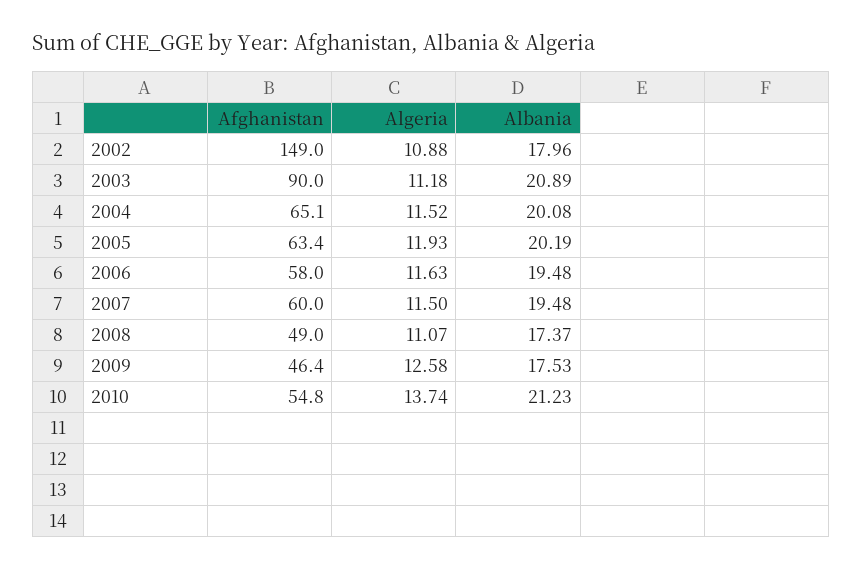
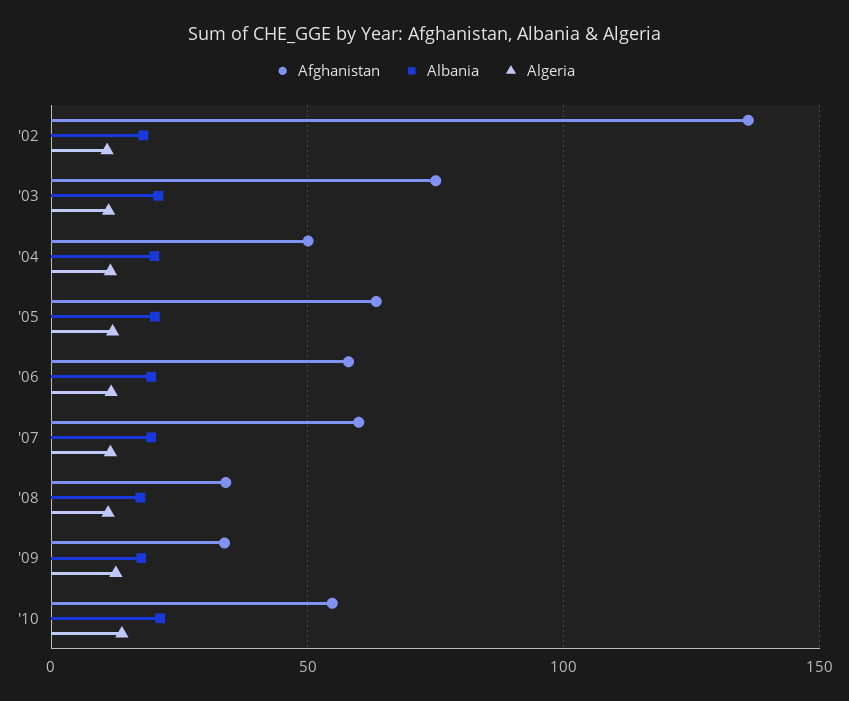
  {
    "Afghanistan": {
-     "2002": 149,
+     "2002": 135,
-     "2003": 90,
+     "2003": 75,
-     "2004": 65.1,
+     "2004": 50,
      "2005": 63.4,
      "2006": 58,
      "2007": 60,
-     "2008": 49,
+     "2008": 35,
-     "2009": 46.4,
+     "2009": 35,
      "2010": 54.8
    },
    "Algeria": {
      "2002": 10.88,
      "2003": 11.18,
      "2004": 11.52,
      "2005": 11.93,
      "2006": 11.63,
      "2007": 11.5,
      "2008": 11.07,
      "2009": 12.58,
      "2010": 13.74
    },
    "Albania": {
      "2002": 17.96,
      "2003": 20.89,
      "2004": 20.08,
      "2005": 20.19,
      "2006": 19.48,
      "2007": 19.48,
      "2008": 17.37,
      "2009": 17.53,
      "2010": 21.23
    }
  }

